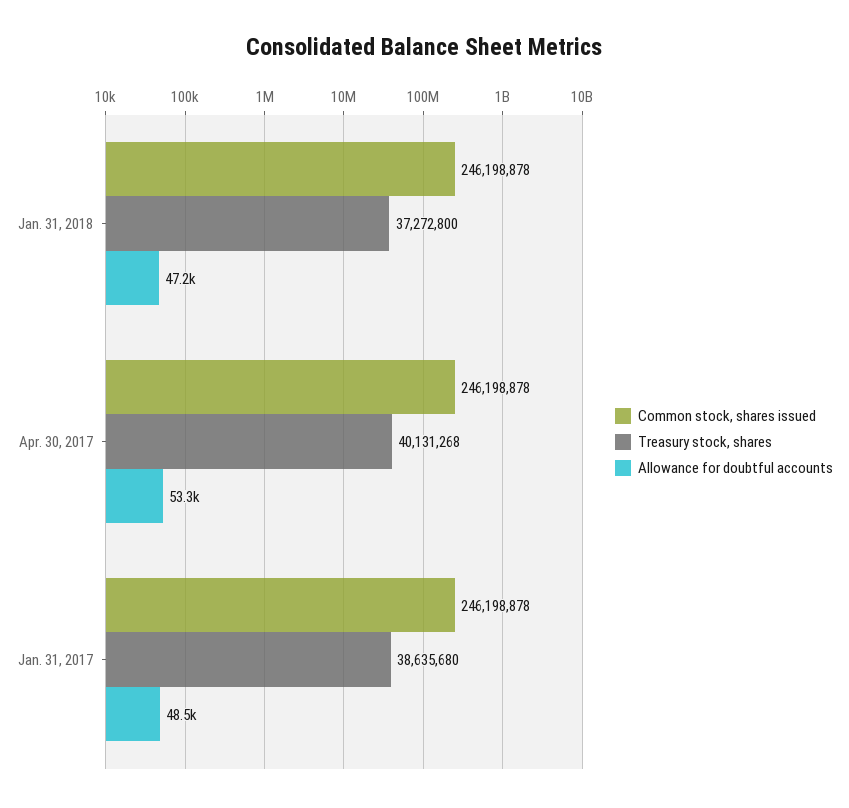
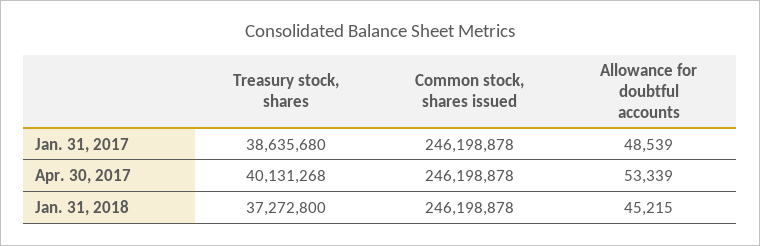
  {
    "Common stock, shares issued": {
      "Jan. 31, 2018": 246198878,
      "Apr. 30, 2017": 246198878,
      "Jan. 31, 2017": 246198878
    },
    "Treasury stock, shares": {
      "Jan. 31, 2018": 37272800,
      "Apr. 30, 2017": 40131268,
      "Jan. 31, 2017": 38635680
    },
    "Allowance for doubtful accounts": {
-     "Jan. 31, 2018": 47200,
+     "Jan. 31, 2018": 45215,
      "Apr. 30, 2017": 53339,
      "Jan. 31, 2017": 48539
    }
  }

